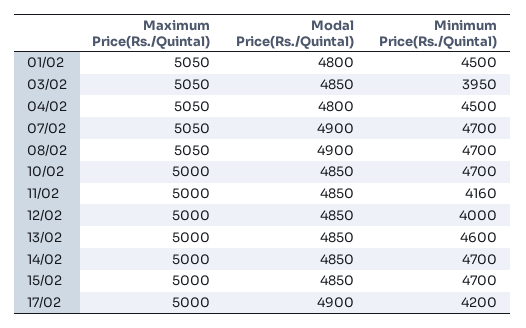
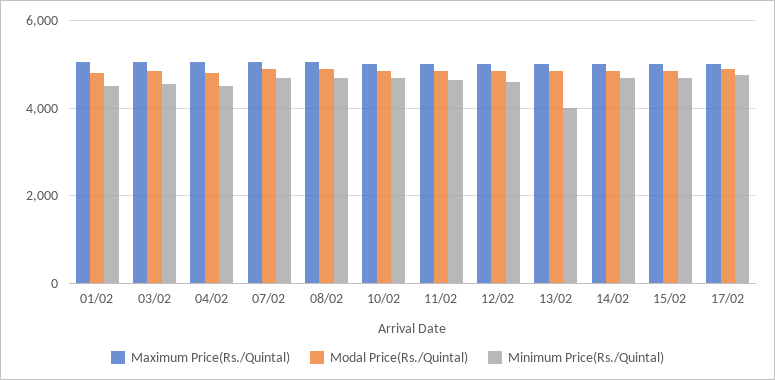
  {
    "Maximum Price(Rs./Quintal)": {
      "01/02": 5050,
      "03/02": 5050,
      "04/02": 5050,
      "07/02": 5050,
      "08/02": 5050,
      "10/02": 5000,
      "11/02": 5000,
      "12/02": 5000,
      "13/02": 5000,
      "14/02": 5000,
      "15/02": 5000,
      "17/02": 5000
    },
    "Modal Price(Rs./Quintal)": {
      "01/02": 4800,
      "03/02": 4850,
      "04/02": 4800,
      "07/02": 4900,
      "08/02": 4900,
      "10/02": 4850,
      "11/02": 4850,
      "12/02": 4850,
      "13/02": 4850,
      "14/02": 4850,
      "15/02": 4850,
      "17/02": 4900
    },
    "Minimum Price(Rs./Quintal)": {
      "01/02": 4500,
-     "03/02": 3950,
+     "03/02": 4600,
      "04/02": 4500,
      "07/02": 4700,
      "08/02": 4700,
      "10/02": 4700,
-     "11/02": 4160,
+     "11/02": 4600,
-     "12/02": 4000,
+     "12/02": 4600,
-     "13/02": 4600,
+     "13/02": 4000,
      "14/02": 4700,
      "15/02": 4700,
-     "17/02": 4200
+     "17/02": 4800
    }
  }

